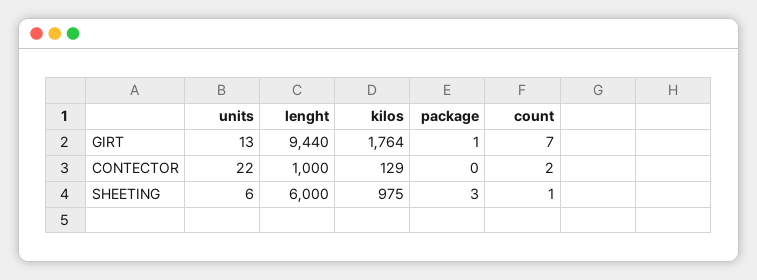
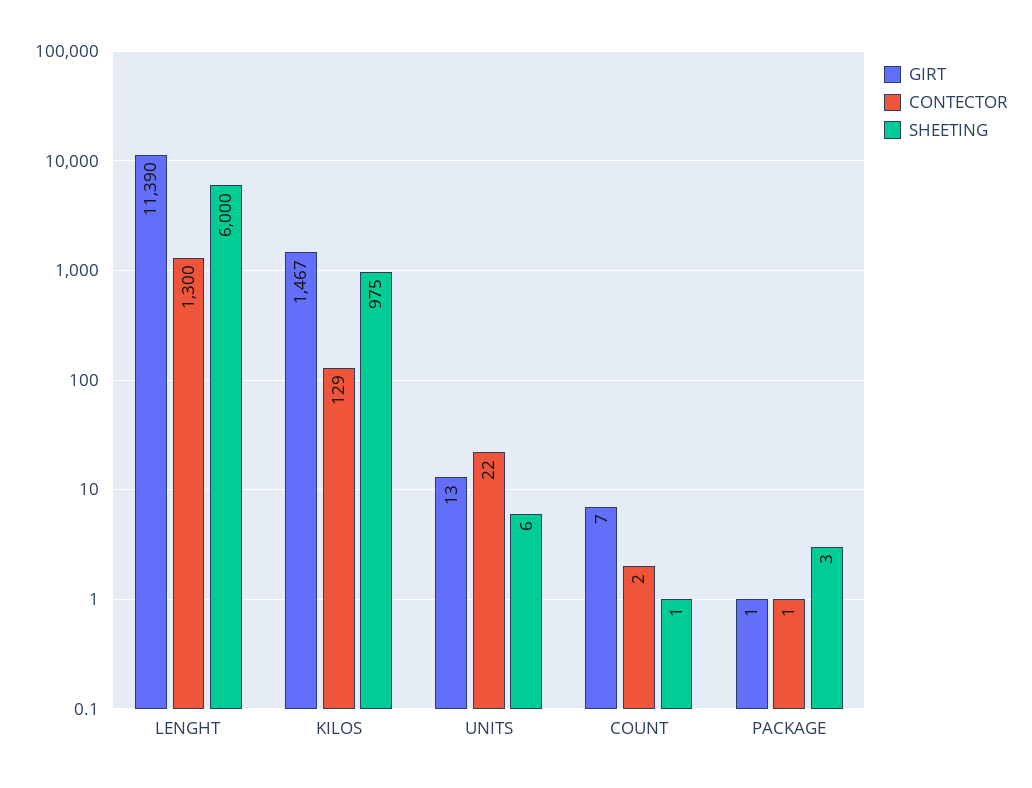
  {
    "GIRT": {
      "units": 13,
-     "lenght": 9440,
+     "lenght": 11390,
-     "kilos": 1764,
+     "kilos": 1467,
      "package": 1,
      "count": 7
    },
    "CONTECTOR": {
      "units": 22,
-     "lenght": 1000,
+     "lenght": 1300,
      "kilos": 129,
-     "package": 0,
+     "package": 1,
      "count": 2
    },
    "SHEETING": {
      "units": 6,
      "lenght": 6000,
      "kilos": 975,
      "package": 3,
      "count": 1
    }
  }

